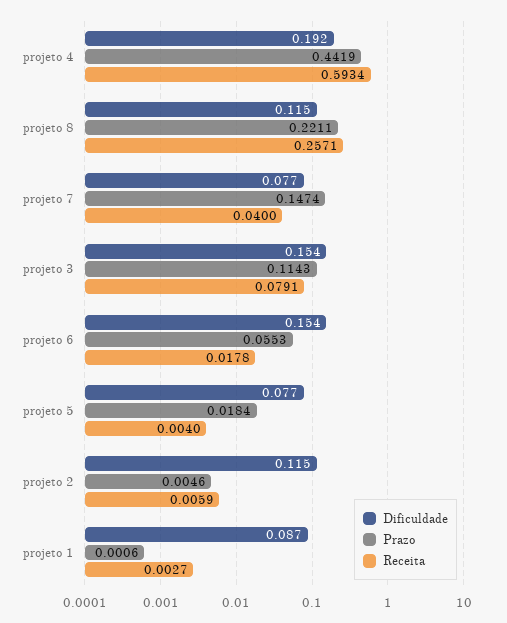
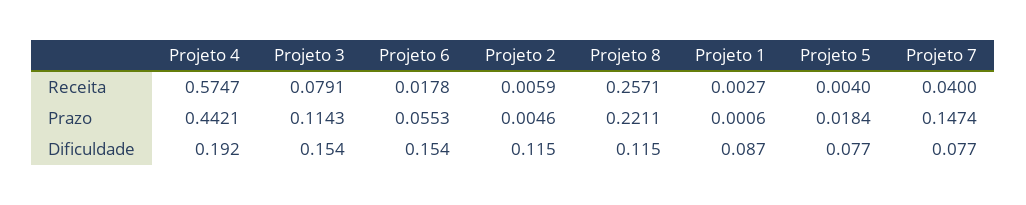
  {
    "Dificuldade": {
      "projeto 4": 0.192,
      "projeto 8": 0.115,
      "projeto 7": 0.077,
      "projeto 3": 0.154,
      "projeto 6": 0.154,
      "projeto 5": 0.077,
      "projeto 2": 0.115,
      "projeto 1": 0.087
    },
    "Prazo": {
-     "projeto 4": 0.4419,
+     "projeto 4": 0.4421,
      "projeto 8": 0.2211,
      "projeto 7": 0.1474,
      "projeto 3": 0.1143,
      "projeto 6": 0.0553,
      "projeto 5": 0.0184,
      "projeto 2": 0.0046,
      "projeto 1": 0.0006
    },
    "Receita": {
-     "projeto 4": 0.5934,
+     "projeto 4": 0.5747,
      "projeto 8": 0.2571,
      "projeto 7": 0.04,
      "projeto 3": 0.0791,
      "projeto 6": 0.0178,
      "projeto 5": 0.004,
      "projeto 2": 0.0059,
      "projeto 1": 0.0027
    }
  }

